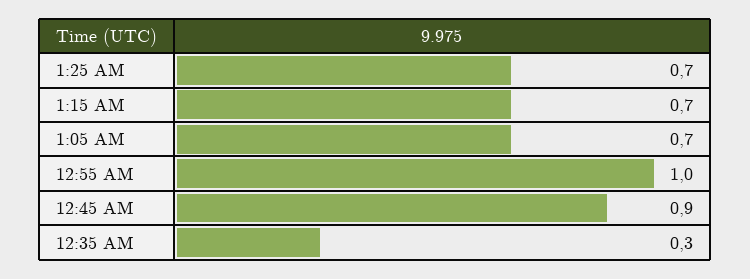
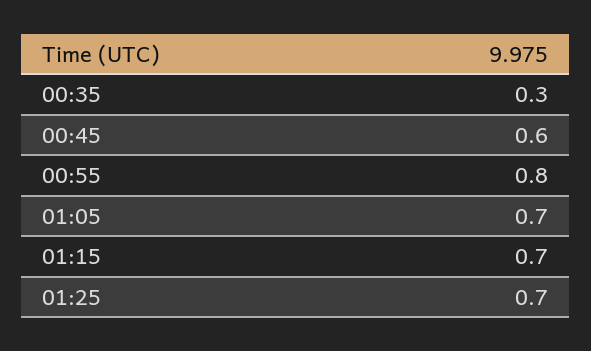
  {
    "1:25 AM": 0.7,
    "1:15 AM": 0.7,
    "1:05 AM": 0.7,
-   "12:55 AM": 1,
+   "12:55 AM": 0.8,
-   "12:45 AM": 0.9,
+   "12:45 AM": 0.6,
    "12:35 AM": 0.3
  }

